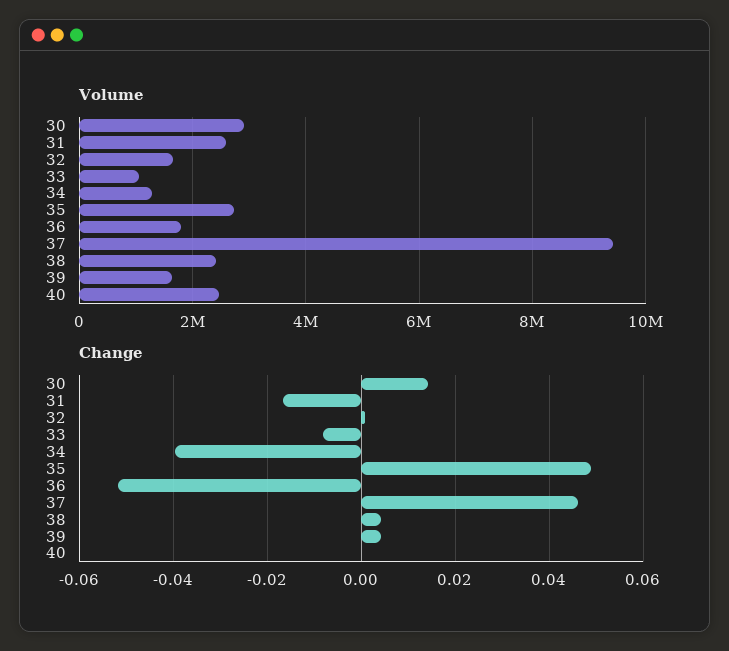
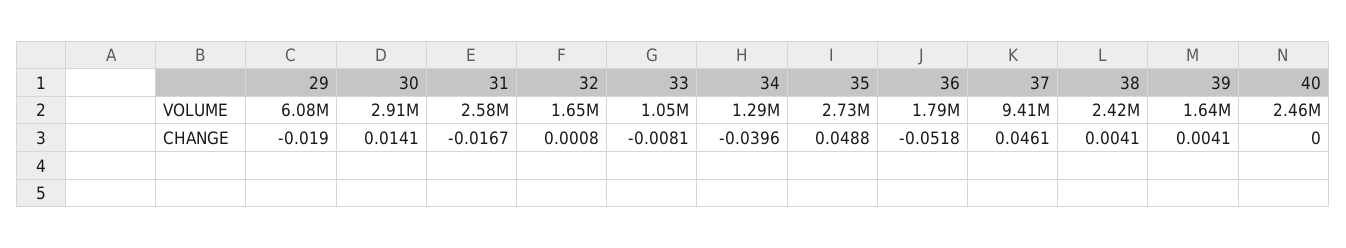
  {
    "Volume": {
      "30": 2910000,
      "31": 2580000,
      "32": 1650000,
      "33": 1050000,
      "34": 1290000,
      "35": 2730000,
      "36": 1790000,
      "37": 9410000,
      "38": 2420000,
      "39": 1640000,
-     "40": 2460000
+     "40": 2460000,
+     "29": 6080000
    },
    "Change": {
      "30": 0.0141,
      "31": -0.0167,
      "32": 0.0008,
      "33": -0.0081,
      "34": -0.0396,
      "35": 0.0488,
      "36": -0.0518,
      "37": 0.0461,
      "38": 0.0041,
      "39": 0.0041,
-     "40": 0
+     "40": 0,
+     "29": -0.019
    }
  }

